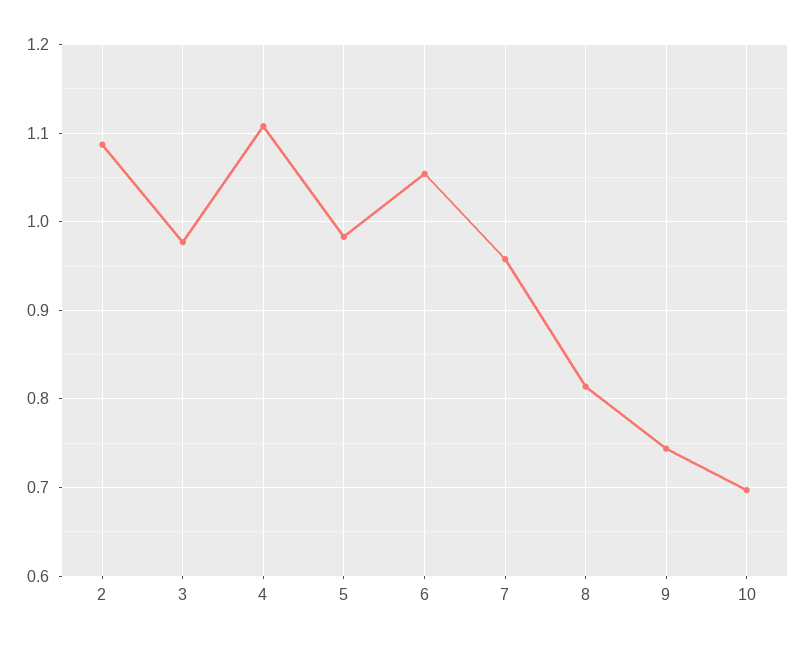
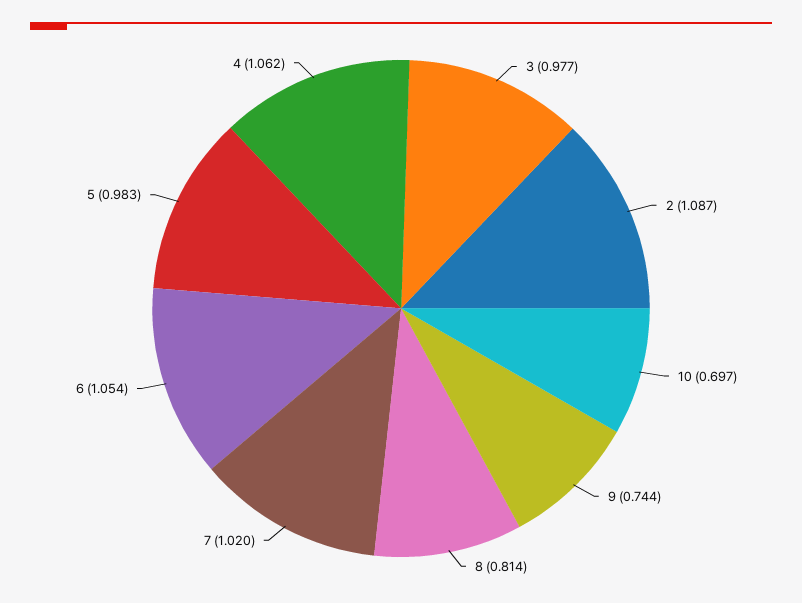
  {
    "2": 1.087,
    "3": 0.977,
-   "4": 1.11,
+   "4": 1.062,
    "5": 0.983,
    "6": 1.054,
-   "7": 0.96,
+   "7": 1.02,
    "8": 0.814,
    "9": 0.744,
    "10": 0.697
  }

